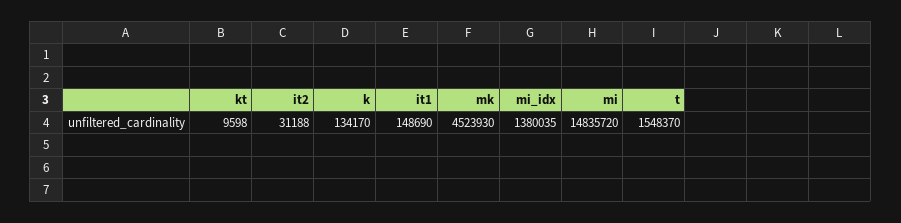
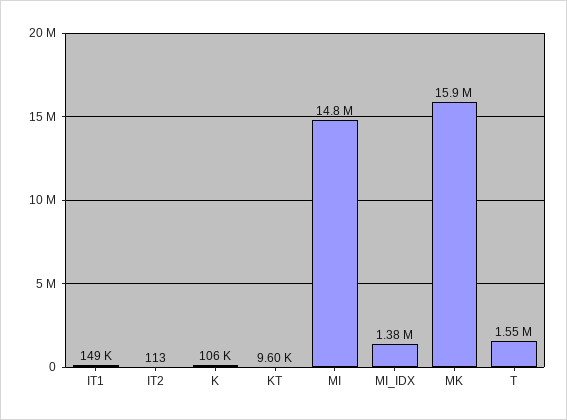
  {
    "kt": 9598,
-   "it2": 31188,
+   "it2": 113,
-   "k": 134170,
+   "k": 106000,
    "it1": 148690,
-   "mk": 4523930,
+   "mk": 15900000,
    "mi_idx": 1380035,
    "mi": 14835720,
    "t": 1548370
  }

